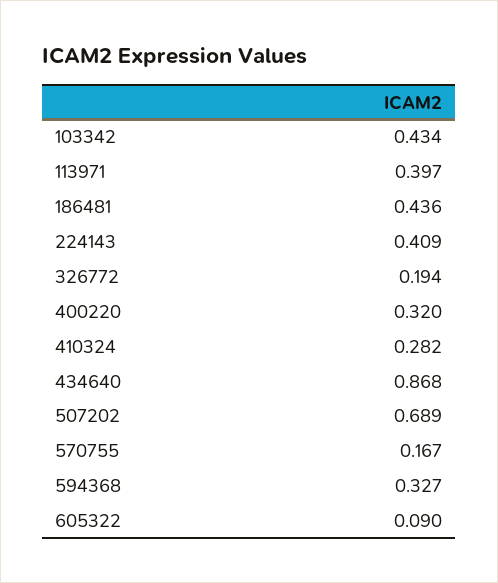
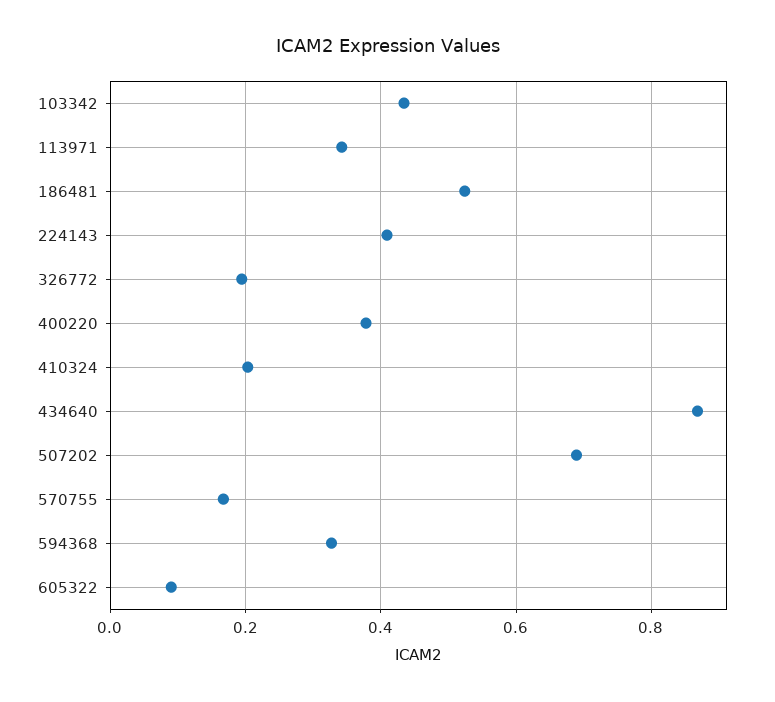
  {
    "103342": 0.434,
-   "113971": 0.397,
+   "113971": 0.34,
-   "186481": 0.436,
+   "186481": 0.52,
    "224143": 0.409,
    "326772": 0.194,
-   "400220": 0.32,
+   "400220": 0.38,
-   "410324": 0.282,
+   "410324": 0.2,
    "434640": 0.868,
    "507202": 0.689,
    "570755": 0.167,
    "594368": 0.327,
    "605322": 0.09
  }

